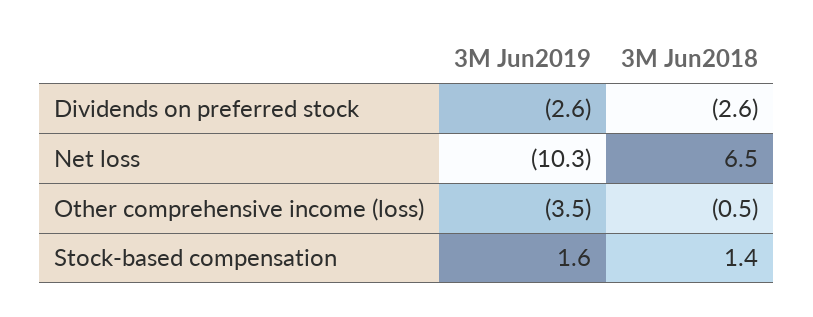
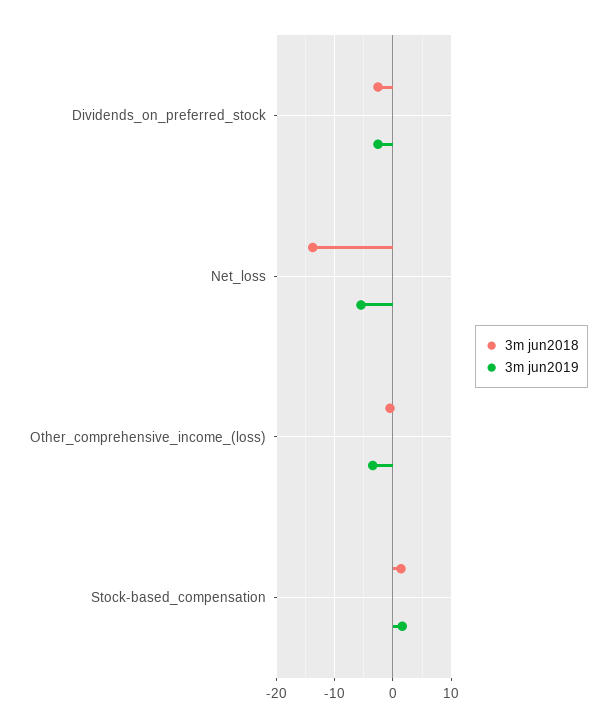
  {
    "3M Jun2019": {
      "Dividends on preferred stock": -2.6,
-     "Net loss": -10.3,
+     "Net loss": -6,
      "Other comprehensive income (loss)": -3.5,
      "Stock-based compensation": 1.6
    },
    "3M Jun2018": {
      "Dividends on preferred stock": -2.6,
-     "Net loss": 6.5,
+     "Net loss": -14,
      "Other comprehensive income (loss)": -0.5,
      "Stock-based compensation": 1.4
    }
  }

